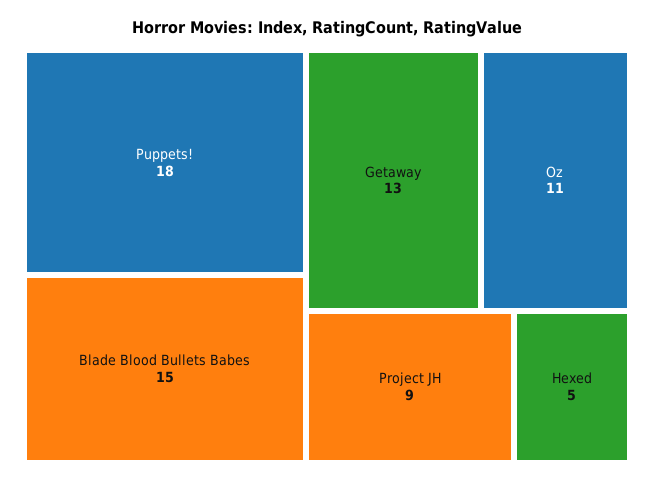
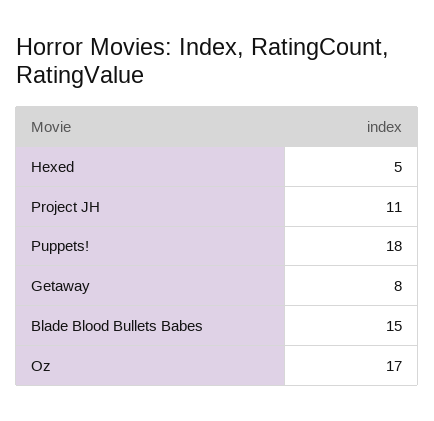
  {
    "Puppets!": 18,
    "Blade Blood Bullets Babes": 15,
-   "Getaway": 13,
+   "Getaway": 8,
-   "Oz": 11,
+   "Oz": 17,
-   "Project JH": 9,
+   "Project JH": 11,
    "Hexed": 5
  }

